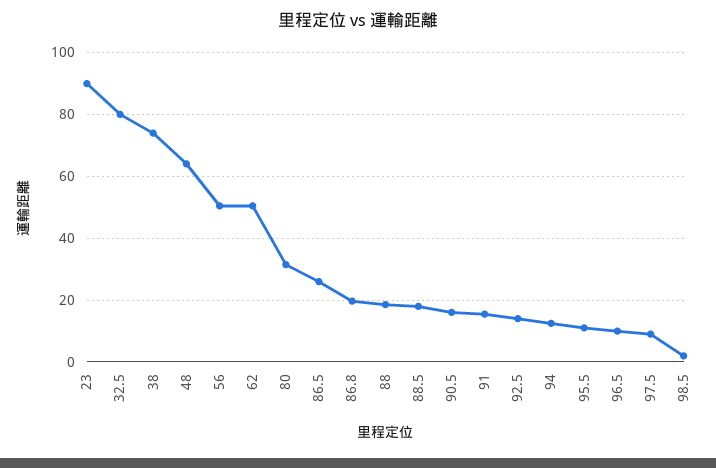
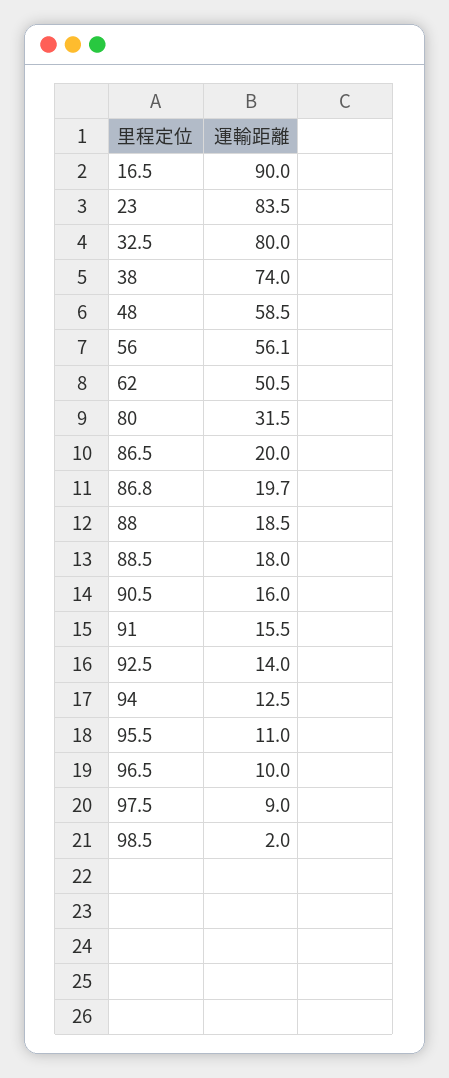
  {
-   "23": 90,
+   "23": 83.5,
    "32.5": 80,
    "38": 74,
-   "48": 64,
+   "48": 58.5,
-   "56": 50,
+   "56": 56.1,
    "62": 50.5,
    "80": 31.5,
-   "86.5": 26,
+   "86.5": 20,
    "86.8": 19.7,
    "88": 18.5,
    "88.5": 18,
    "90.5": 16,
    "91": 15.5,
    "92.5": 14,
    "94": 12.5,
    "95.5": 11,
    "96.5": 10,
    "97.5": 9,
-   "98.5": 2
+   "98.5": 2,
+   "16.5": 90
  }

